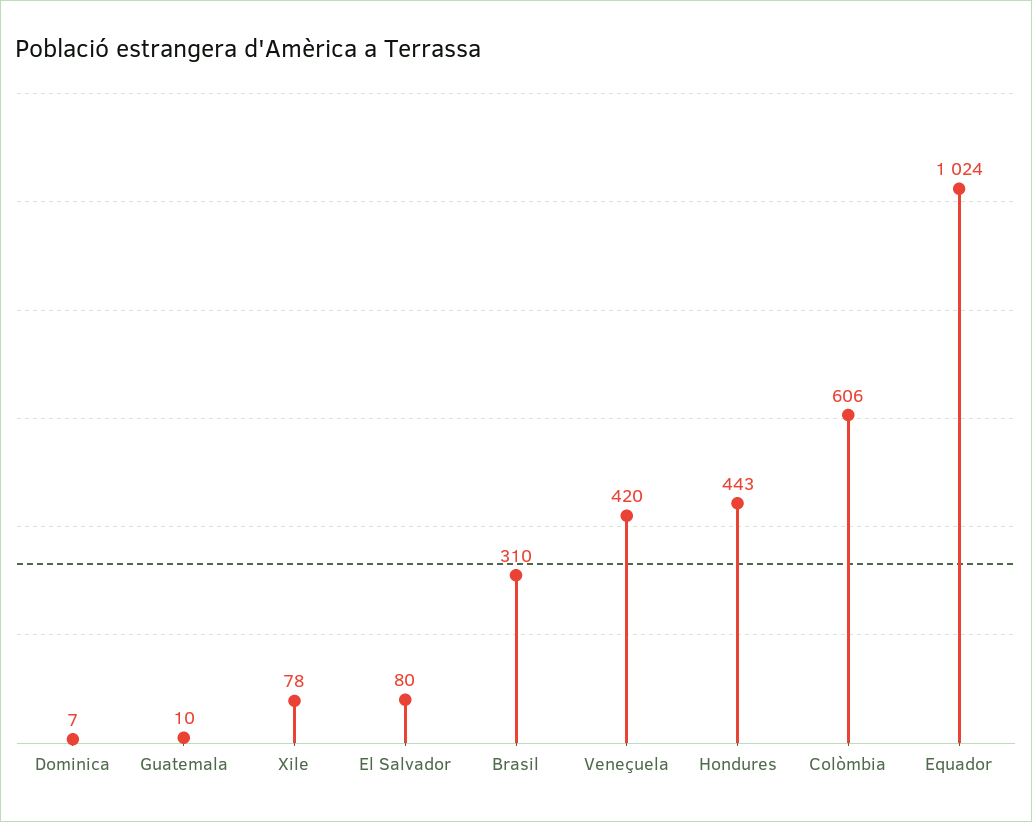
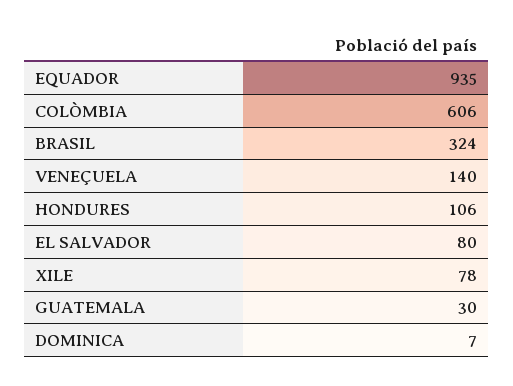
  {
    "Dominica": 7,
-   "Guatemala": 10,
+   "Guatemala": 30,
    "Xile": 78,
    "El Salvador": 80,
-   "Brasil": 310,
+   "Brasil": 324,
-   "Veneçuela": 420,
+   "Veneçuela": 140,
-   "Hondures": 443,
+   "Hondures": 106,
    "Colòmbia": 606,
-   "Equador": 1024
+   "Equador": 935
  }

